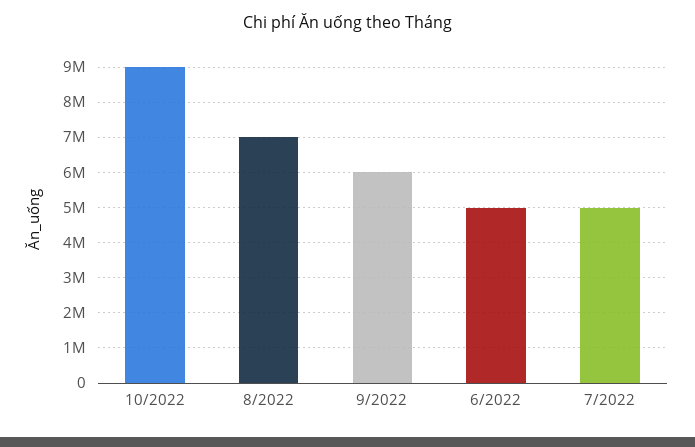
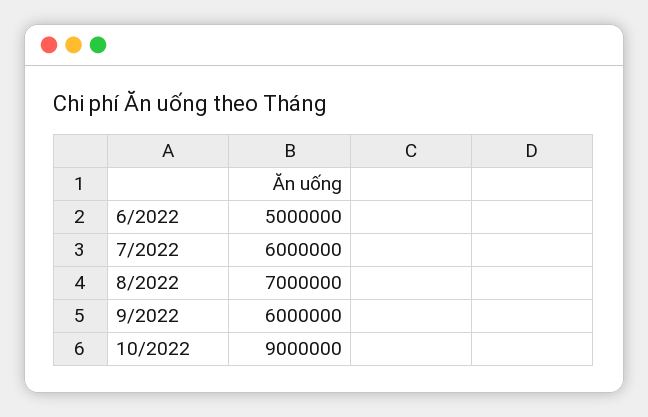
  {
    "10/2022": 9000000,
    "8/2022": 7000000,
    "9/2022": 6000000,
    "6/2022": 5000000,
-   "7/2022": 5000000
+   "7/2022": 6000000
  }

